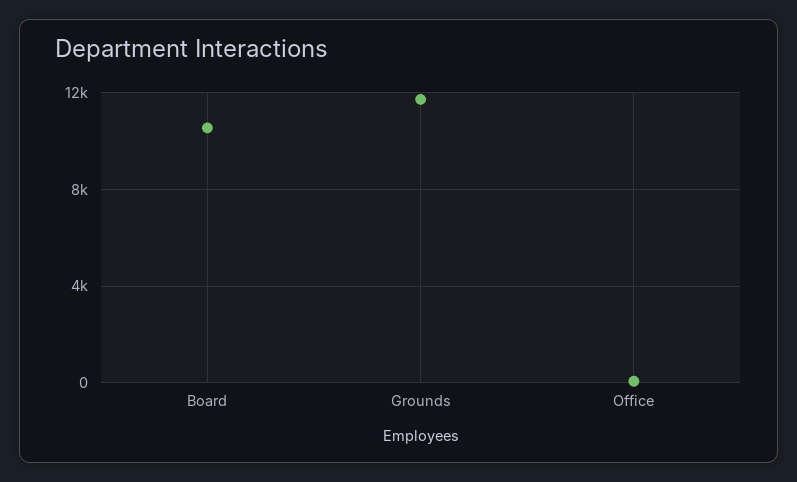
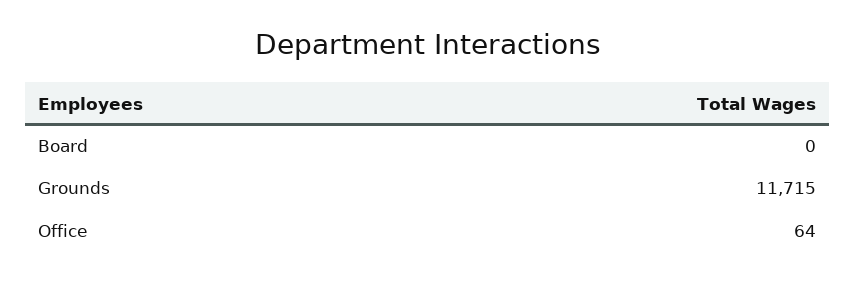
  {
-   "Board": 10500,
+   "Board": 0,
    "Grounds": 11715,
    "Office": 64
  }

